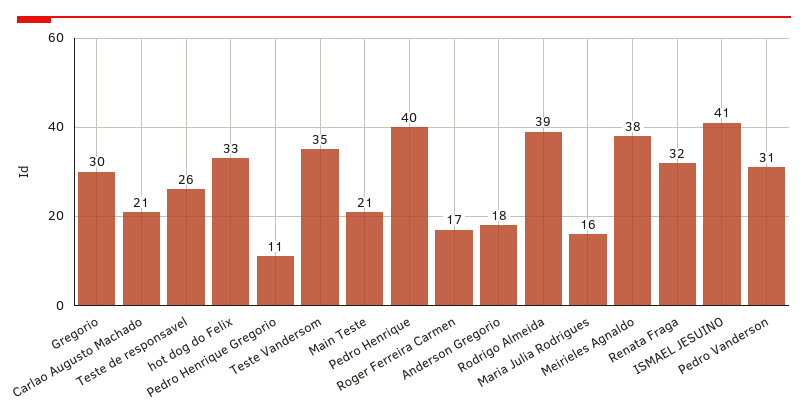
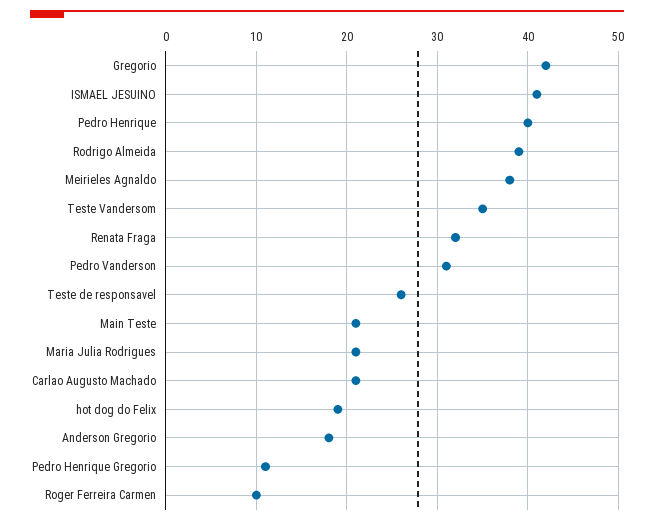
  {
-   "Gregorio": 30,
+   "Gregorio": 42,
    "Carlao Augusto Machado": 21,
    "Teste de responsavel": 26,
-   "hot dog do Felix": 33,
+   "hot dog do Felix": 19,
    "Pedro Henrique Gregorio": 11,
    "Teste Vandersom": 35,
    "Main Teste": 21,
    "Pedro Henrique": 40,
-   "Roger Ferreira Carmen": 17,
+   "Roger Ferreira Carmen": 10,
    "Anderson Gregorio": 18,
    "Rodrigo Almeida": 39,
-   "Maria Julia Rodrigues": 16,
+   "Maria Julia Rodrigues": 21,
    "Meirieles Agnaldo": 38,
    "Renata Fraga": 32,
    "ISMAEL JESUINO": 41,
    "Pedro Vanderson": 31
  }

